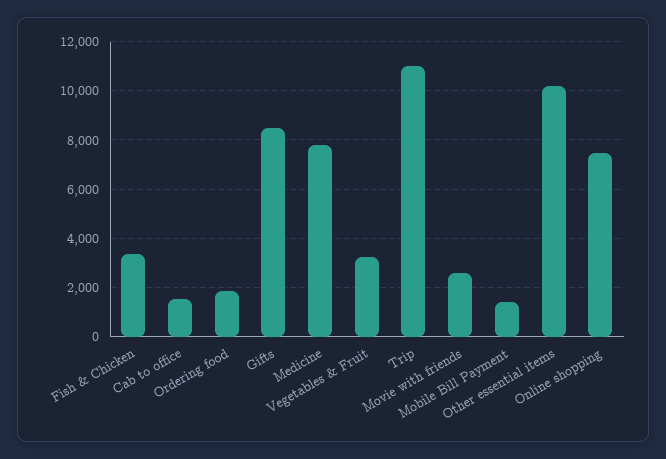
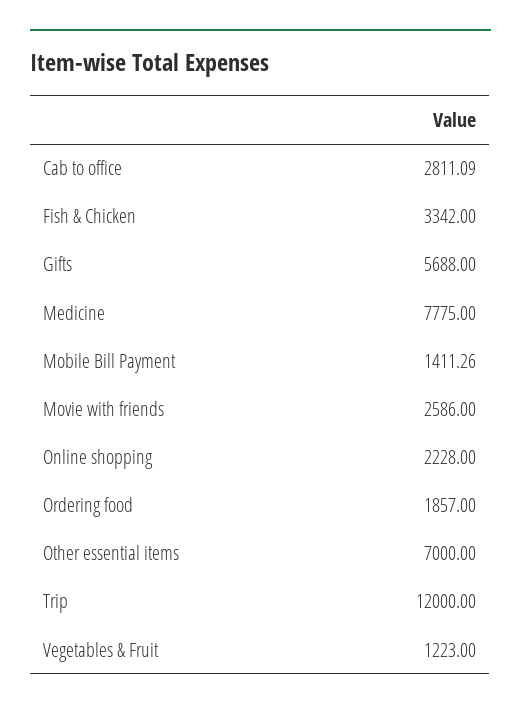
  {
    "Fish & Chicken": 3342,
-   "Cab to office": 1500,
+   "Cab to office": 2811.09,
    "Ordering food": 1857,
-   "Gifts": 8500,
+   "Gifts": 5688,
    "Medicine": 7775,
-   "Vegetables & Fruit": 3250,
+   "Vegetables & Fruit": 1223,
-   "Trip": 11000,
+   "Trip": 12000,
    "Movie with friends": 2586,
    "Mobile Bill Payment": 1411.26,
-   "Other essential items": 10250,
+   "Other essential items": 7000,
-   "Online shopping": 7500
+   "Online shopping": 2228
  }

